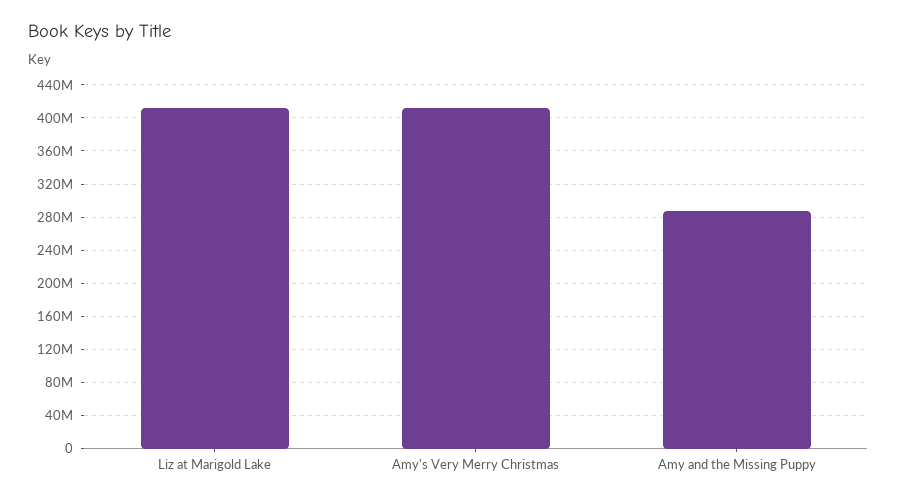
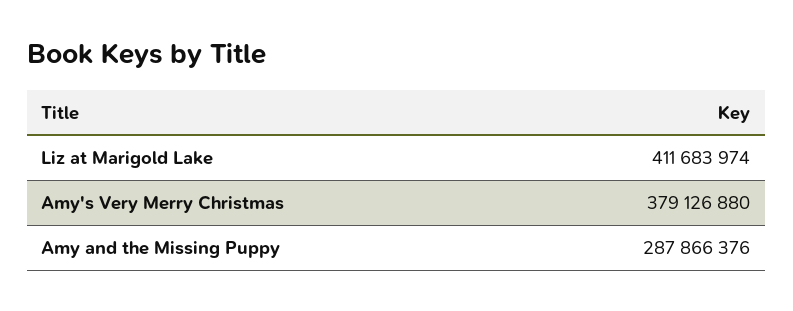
  {
    "Liz at Marigold Lake": 411683974,
-   "Amy's Very Merry Christmas": 410000000,
+   "Amy's Very Merry Christmas": 379126880,
    "Amy and the Missing Puppy": 287866376
  }

